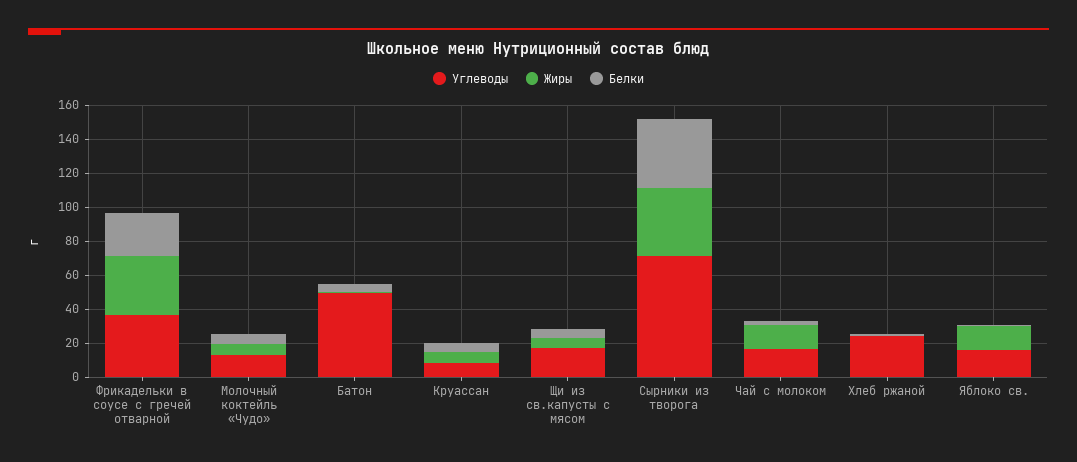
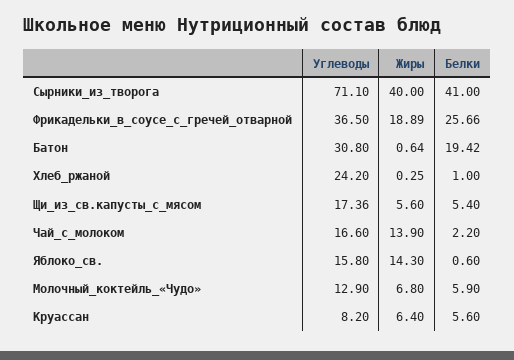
  {
    "Углеводы": {
      "Фрикадельки в соусе с гречей отварной": 36.5,
      "Молочный коктейль «Чудо»": 12.9,
-     "Батон": 50,
+     "Батон": 30.8,
      "Круассан": 8.2,
      "Щи из св.капусты с мясом": 17.36,
      "Сырники из творога": 71.1,
      "Чай с молоком": 16.6,
      "Хлеб ржаной": 24.2,
      "Яблоко св.": 15.8
    },
    "Жиры": {
-     "Фрикадельки в соусе с гречей отварной": 35,
+     "Фрикадельки в соусе с гречей отварной": 18.89,
      "Молочный коктейль «Чудо»": 6.8,
      "Батон": 0.64,
      "Круассан": 6.4,
      "Щи из св.капусты с мясом": 5.6,
      "Сырники из творога": 40,
      "Чай с молоком": 13.9,
      "Хлеб ржаной": 0.25,
      "Яблоко св.": 14.3
    },
    "Белки": {
      "Фрикадельки в соусе с гречей отварной": 25.66,
      "Молочный коктейль «Чудо»": 5.9,
-     "Батон": 5,
+     "Батон": 19.42,
      "Круассан": 5.6,
      "Щи из св.капусты с мясом": 5.4,
      "Сырники из творога": 41,
      "Чай с молоком": 2.2,
      "Хлеб ржаной": 1,
      "Яблоко св.": 0.6
    }
  }

